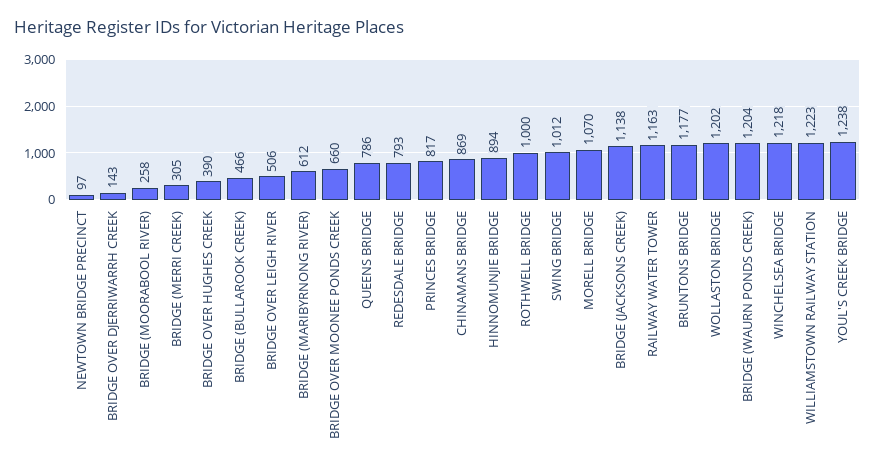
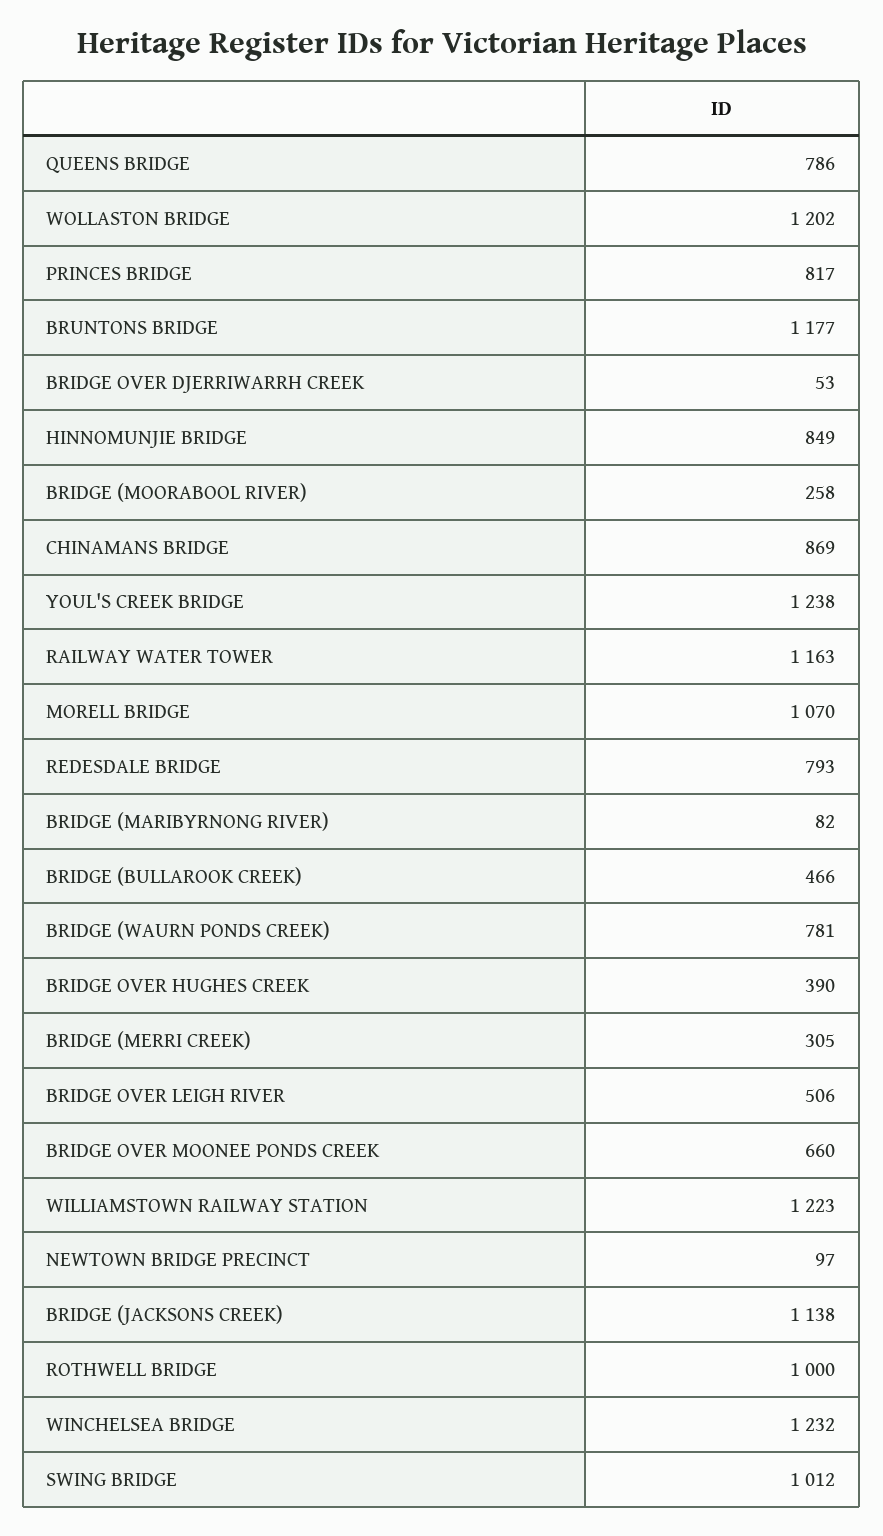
  {
    "NEWTOWN BRIDGE PRECINCT": 97,
-   "BRIDGE OVER DJERRIWARRH CREEK": 143,
+   "BRIDGE OVER DJERRIWARRH CREEK": 53,
    "BRIDGE (MOORABOOL RIVER)": 258,
    "BRIDGE (MERRI CREEK)": 305,
    "BRIDGE OVER HUGHES CREEK": 390,
    "BRIDGE (BULLAROOK CREEK)": 466,
    "BRIDGE OVER LEIGH RIVER": 506,
-   "BRIDGE (MARIBYRNONG RIVER)": 612,
+   "BRIDGE (MARIBYRNONG RIVER)": 82,
    "BRIDGE OVER MOONEE PONDS CREEK": 660,
    "QUEENS BRIDGE": 786,
    "REDESDALE BRIDGE": 793,
    "PRINCES BRIDGE": 817,
    "CHINAMANS BRIDGE": 869,
-   "HINNOMUNJIE BRIDGE": 894,
+   "HINNOMUNJIE BRIDGE": 849,
    "ROTHWELL BRIDGE": 1000,
    "SWING BRIDGE": 1012,
    "MORELL BRIDGE": 1070,
    "BRIDGE (JACKSONS CREEK)": 1138,
    "RAILWAY WATER TOWER": 1163,
    "BRUNTONS BRIDGE": 1177,
    "WOLLASTON BRIDGE": 1202,
-   "BRIDGE (WAURN PONDS CREEK)": 1204,
+   "BRIDGE (WAURN PONDS CREEK)": 781,
-   "WINCHELSEA BRIDGE": 1218,
+   "WINCHELSEA BRIDGE": 1232,
    "WILLIAMSTOWN RAILWAY STATION": 1223,
    "YOUL'S CREEK BRIDGE": 1238
  }

